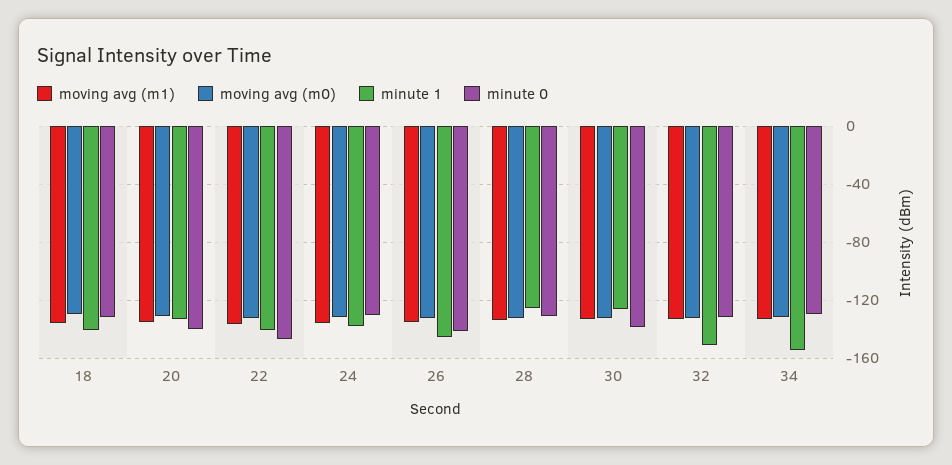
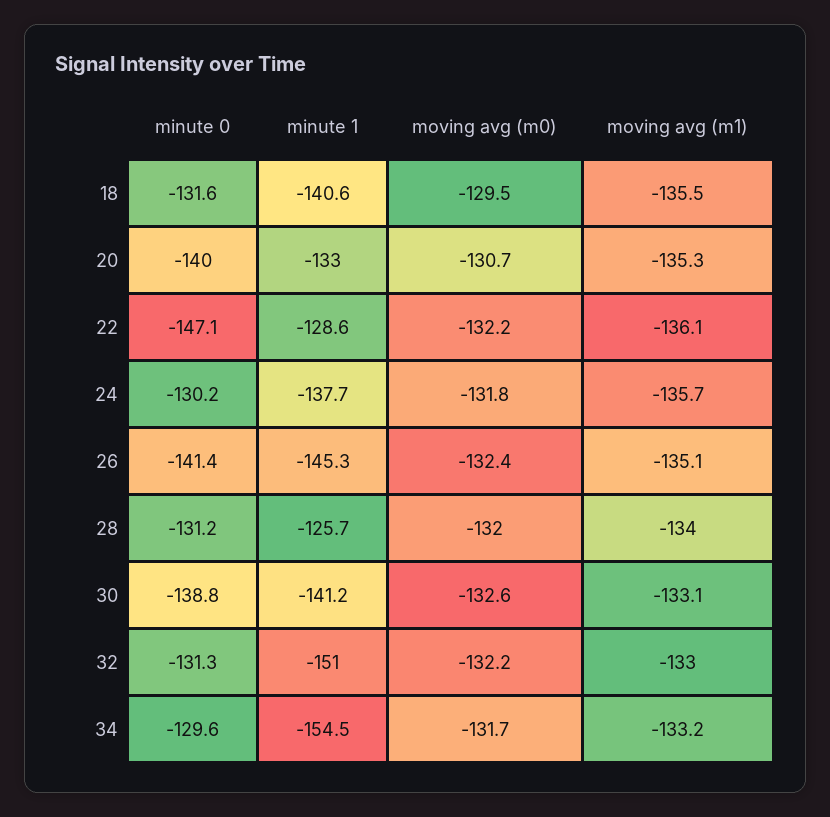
  {
    "moving avg (m1)": {
      "18": -135.5,
      "20": -135.3,
      "22": -136.1,
      "24": -135.7,
      "26": -135.1,
      "28": -134,
      "30": -133.1,
      "32": -133,
      "34": -133.2
    },
    "moving avg (m0)": {
      "18": -129.5,
      "20": -130.7,
      "22": -132.2,
      "24": -131.8,
      "26": -132.4,
      "28": -132,
      "30": -132.6,
      "32": -132.2,
      "34": -131.7
    },
    "minute 1": {
      "18": -140.6,
      "20": -133,
-     "22": -140,
+     "22": -128.6,
      "24": -137.7,
      "26": -145.3,
      "28": -125.7,
-     "30": -125,
+     "30": -141.2,
      "32": -151,
      "34": -154.5
    },
    "minute 0": {
      "18": -131.6,
      "20": -140,
      "22": -147.1,
      "24": -130.2,
      "26": -141.4,
      "28": -131.2,
      "30": -138.8,
      "32": -131.3,
      "34": -129.6
    }
  }

